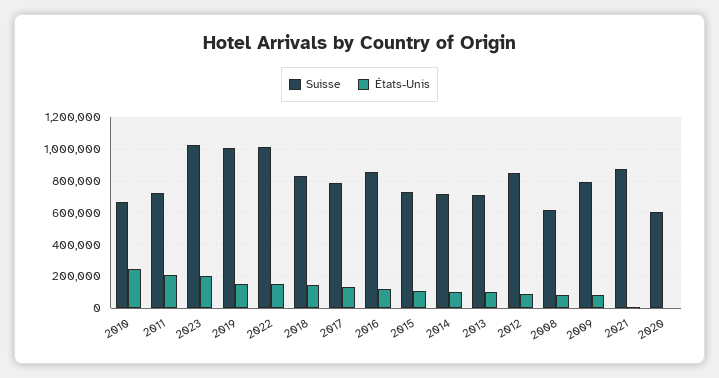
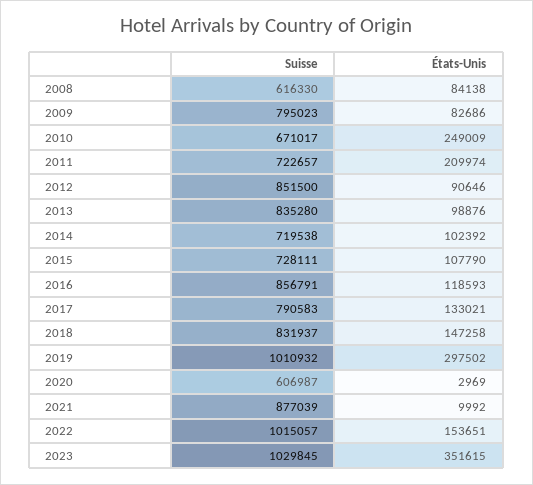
  {
    "Suisse": {
      "2010": 671017,
      "2011": 722657,
      "2023": 1029845,
      "2019": 1010932,
      "2022": 1015057,
      "2018": 831937,
      "2017": 790583,
      "2016": 856791,
      "2015": 728111,
      "2014": 719538,
-     "2013": 700000,
+     "2013": 835280,
      "2012": 851500,
      "2008": 616330,
      "2009": 795023,
      "2021": 877039,
      "2020": 606987
    },
    "États-Unis": {
      "2010": 249009,
      "2011": 209974,
-     "2023": 200000,
+     "2023": 351615,
-     "2019": 150000,
+     "2019": 297502,
      "2022": 153651,
      "2018": 147258,
      "2017": 133021,
      "2016": 118593,
      "2015": 107790,
      "2014": 102392,
      "2013": 98876,
      "2012": 90646,
      "2008": 84138,
      "2009": 82686,
      "2021": 9992,
      "2020": 2969
    }
  }

